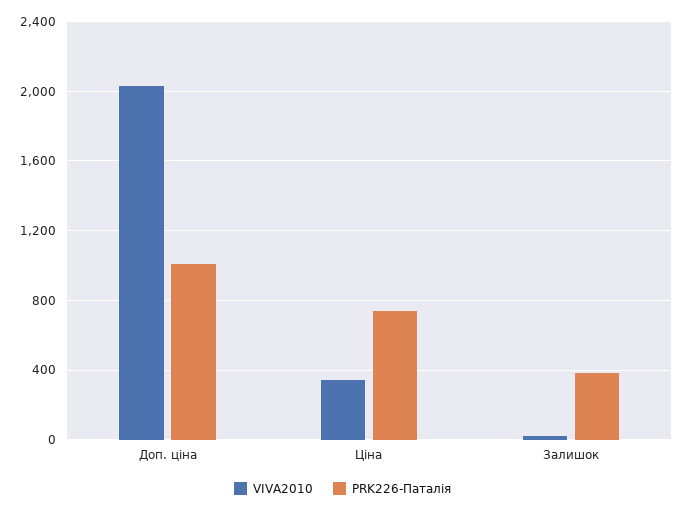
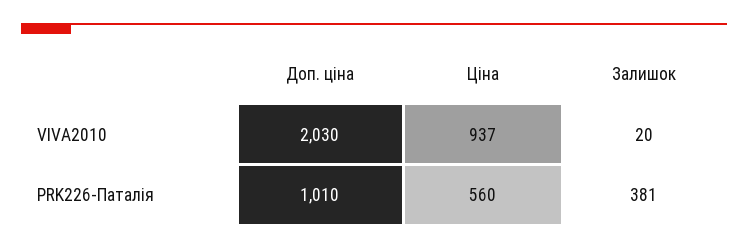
  {
    "VIVA2010": {
      "Доп. ціна": 2030,
-     "Ціна": 350,
+     "Ціна": 937,
      "Залишок": 20
    },
    "PRK226-Паталія": {
      "Доп. ціна": 1010,
-     "Ціна": 750,
+     "Ціна": 560,
      "Залишок": 381
    }
  }

